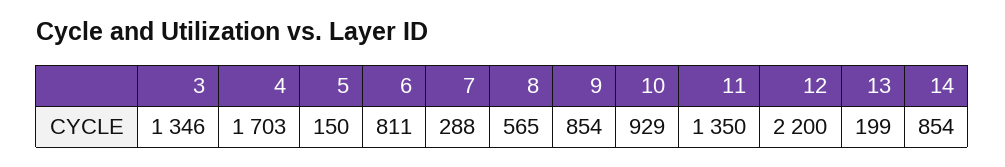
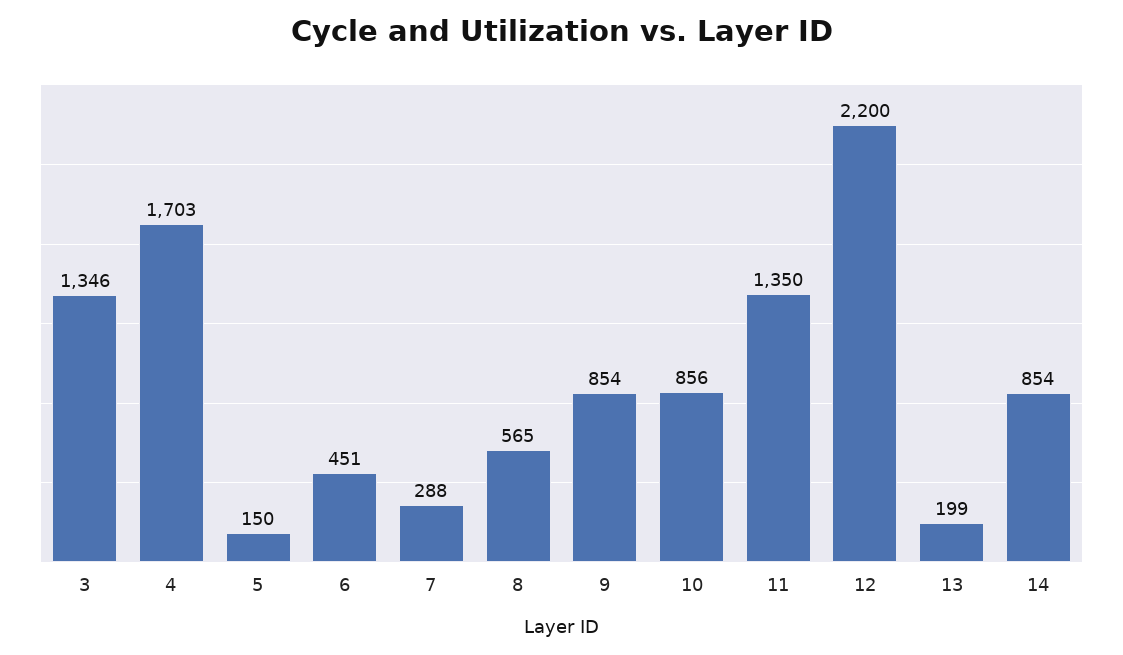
  {
    "3": 1346,
    "4": 1703,
    "5": 150,
-   "6": 811,
+   "6": 451,
    "7": 288,
    "8": 565,
    "9": 854,
-   "10": 929,
+   "10": 856,
    "11": 1350,
    "12": 2200,
    "13": 199,
    "14": 854
  }

